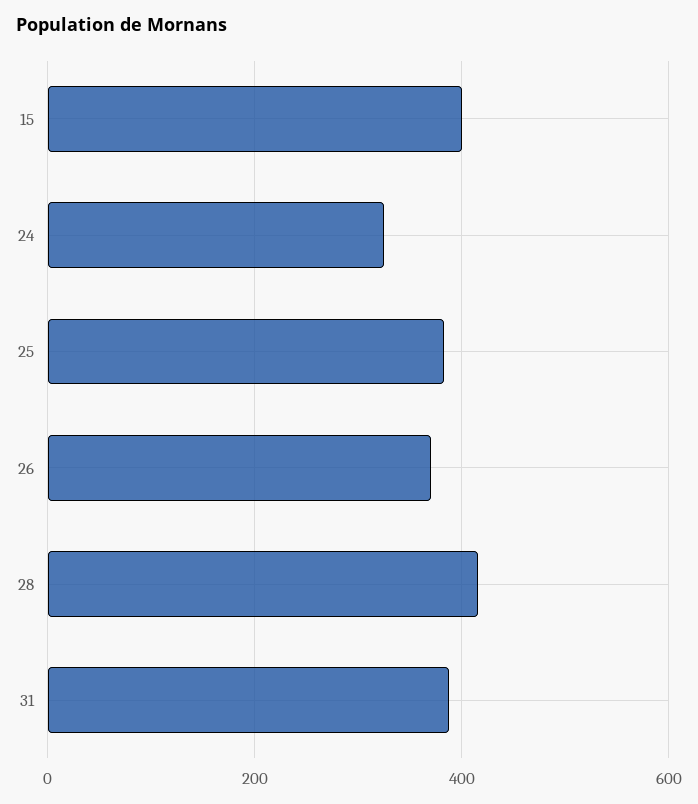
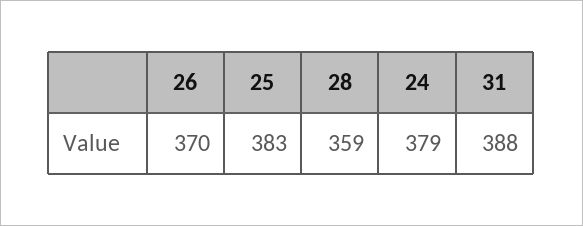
  {
-   "15": 400,
-   "24": 320,
+   "24": 379,
    "25": 383,
    "26": 370,
-   "28": 420,
+   "28": 359,
    "31": 388
  }

